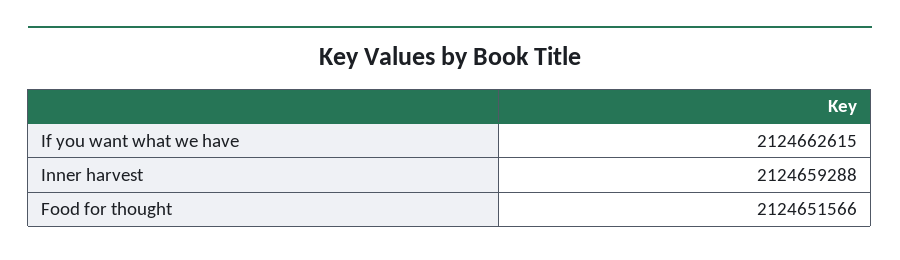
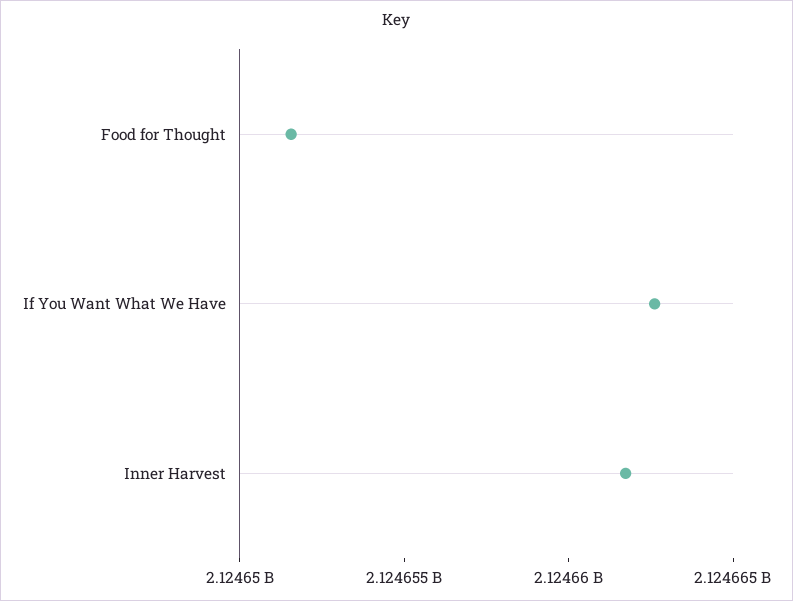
  {
    "If you want what we have": 2124662615,
-   "Inner harvest": 2124659288,
+   "Inner harvest": 2124662000,
    "Food for thought": 2124651566
  }

